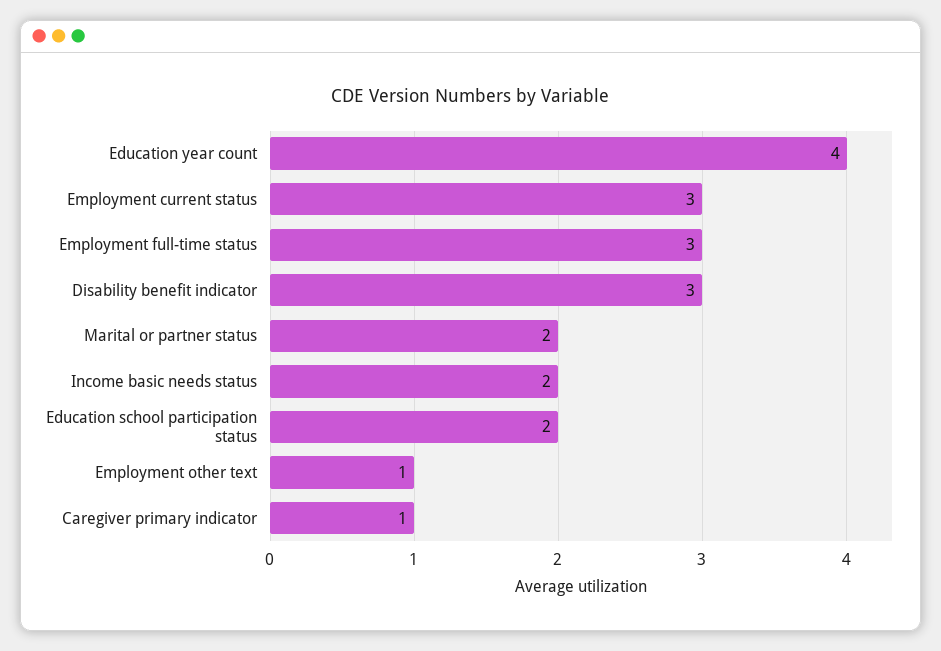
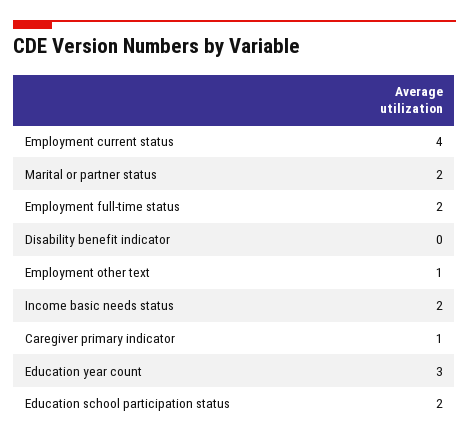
  {
-   "Education year count": 4,
+   "Education year count": 3,
-   "Employment current status": 3,
+   "Employment current status": 4,
-   "Employment full-time status": 3,
+   "Employment full-time status": 2,
-   "Disability benefit indicator": 3,
+   "Disability benefit indicator": 0,
    "Marital or partner status": 2,
    "Income basic needs status": 2,
    "Education school participation status": 2,
    "Employment other text": 1,
    "Caregiver primary indicator": 1
  }

